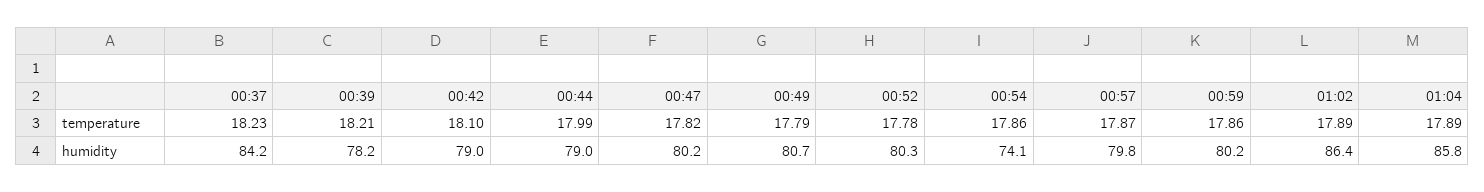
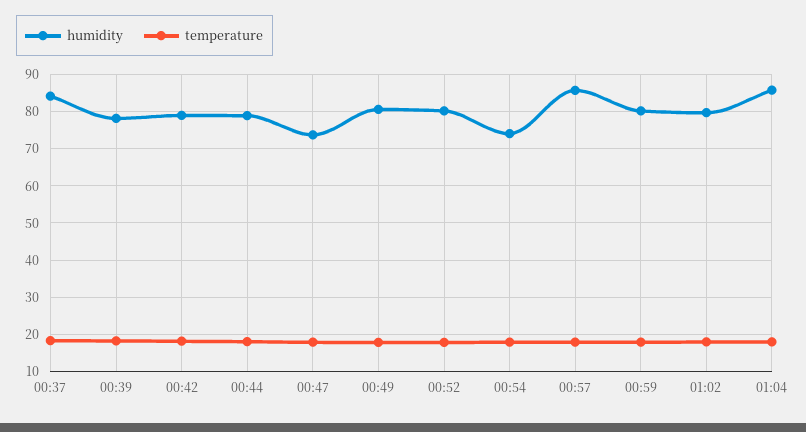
  {
    "temperature": {
      "00:37": 18.23,
      "00:39": 18.21,
      "00:42": 18.1,
      "00:44": 17.99,
      "00:47": 17.82,
      "00:49": 17.79,
      "00:52": 17.78,
      "00:54": 17.86,
      "00:57": 17.87,
      "00:59": 17.86,
      "01:02": 17.89,
      "01:04": 17.89
    },
    "humidity": {
      "00:37": 84.2,
      "00:39": 78.2,
      "00:42": 79,
      "00:44": 79,
-     "00:47": 80.2,
+     "00:47": 74,
      "00:49": 80.7,
      "00:52": 80.3,
      "00:54": 74.1,
-     "00:57": 79.8,
+     "00:57": 86,
      "00:59": 80.2,
-     "01:02": 86.4,
+     "01:02": 80,
      "01:04": 85.8
    }
  }

